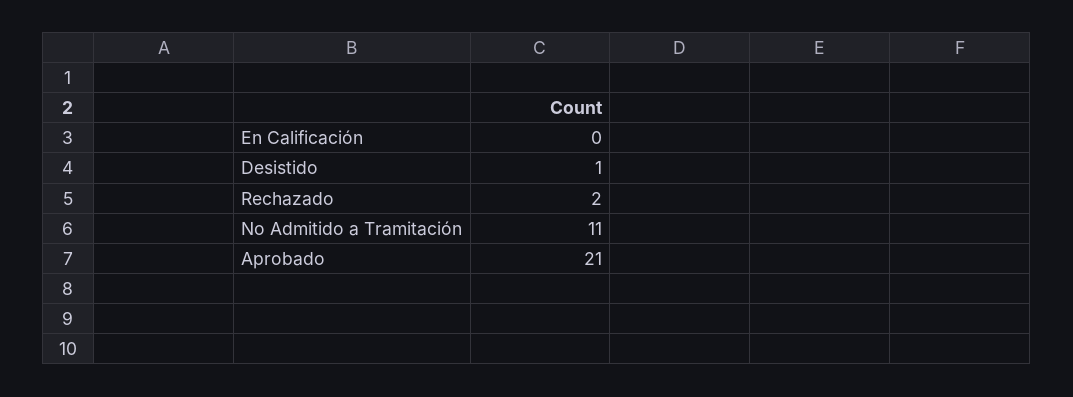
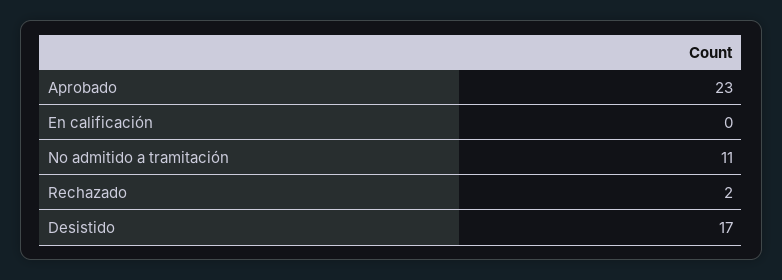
  {
    "En Calificación": 0,
-   "Desistido": 1,
+   "Desistido": 17,
    "Rechazado": 2,
    "No Admitido a Tramitación": 11,
-   "Aprobado": 21
+   "Aprobado": 23
  }

